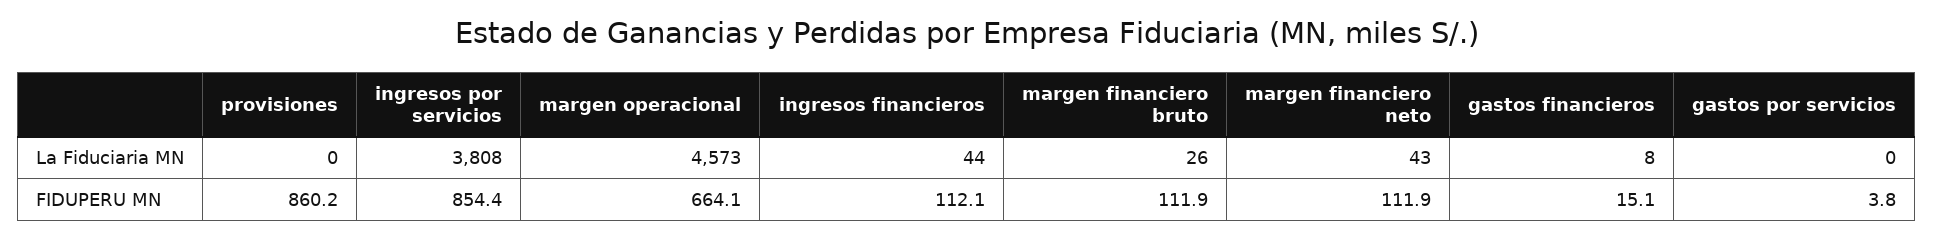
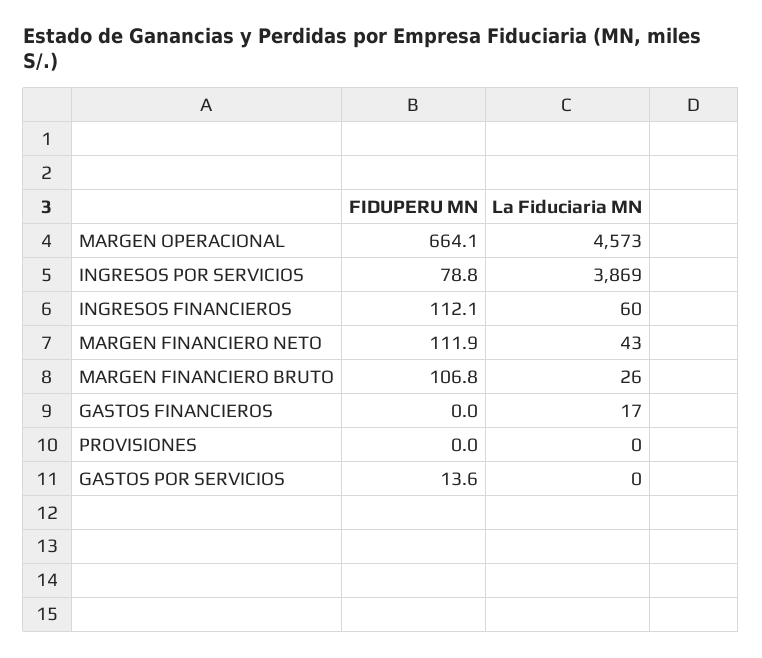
  {
    "provisiones": {
      "La Fiduciaria MN": 0,
-     "FIDUPERU MN": 860.2
+     "FIDUPERU MN": 0
    },
    "ingresos por servicios": {
-     "La Fiduciaria MN": 3808,
+     "La Fiduciaria MN": 3869,
-     "FIDUPERU MN": 854.4
+     "FIDUPERU MN": 78.8
    },
    "margen operacional": {
      "La Fiduciaria MN": 4573,
      "FIDUPERU MN": 664.1
    },
    "ingresos financieros": {
-     "La Fiduciaria MN": 44,
+     "La Fiduciaria MN": 60,
      "FIDUPERU MN": 112.1
    },
    "margen financiero bruto": {
      "La Fiduciaria MN": 26,
-     "FIDUPERU MN": 111.9
+     "FIDUPERU MN": 106.8
    },
    "margen financiero neto": {
      "La Fiduciaria MN": 43,
      "FIDUPERU MN": 111.9
    },
    "gastos financieros": {
-     "La Fiduciaria MN": 8,
+     "La Fiduciaria MN": 17,
-     "FIDUPERU MN": 15.1
+     "FIDUPERU MN": 0
    },
    "gastos por servicios": {
      "La Fiduciaria MN": 0,
-     "FIDUPERU MN": 3.8
+     "FIDUPERU MN": 13.6
    }
  }

